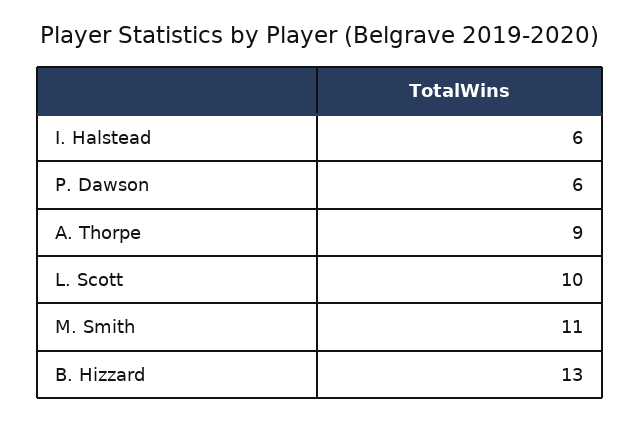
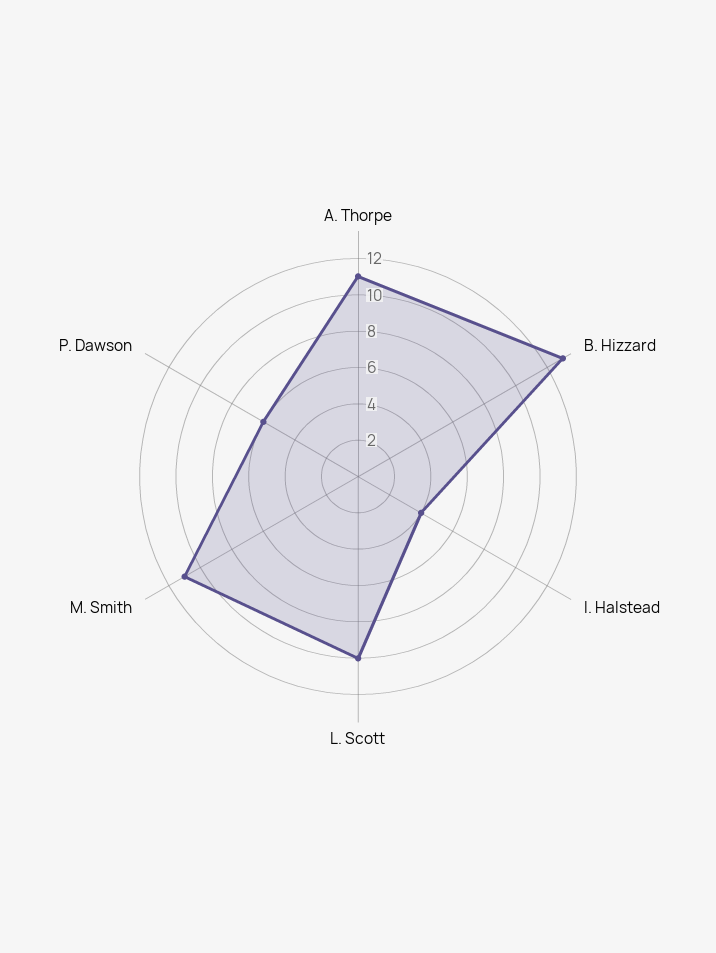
  {
-   "I. Halstead": 6,
+   "I. Halstead": 4,
    "P. Dawson": 6,
-   "A. Thorpe": 9,
+   "A. Thorpe": 11,
    "L. Scott": 10,
    "M. Smith": 11,
    "B. Hizzard": 13
  }

